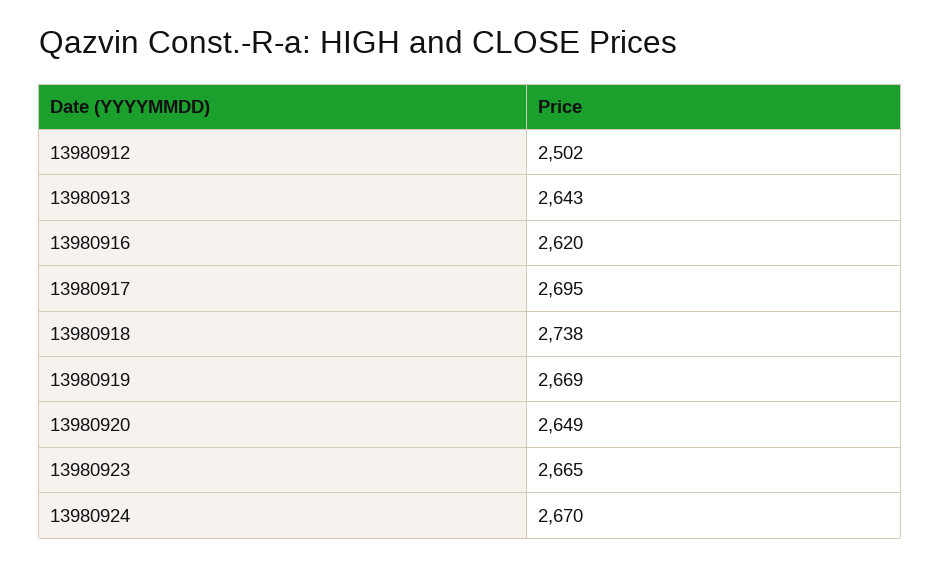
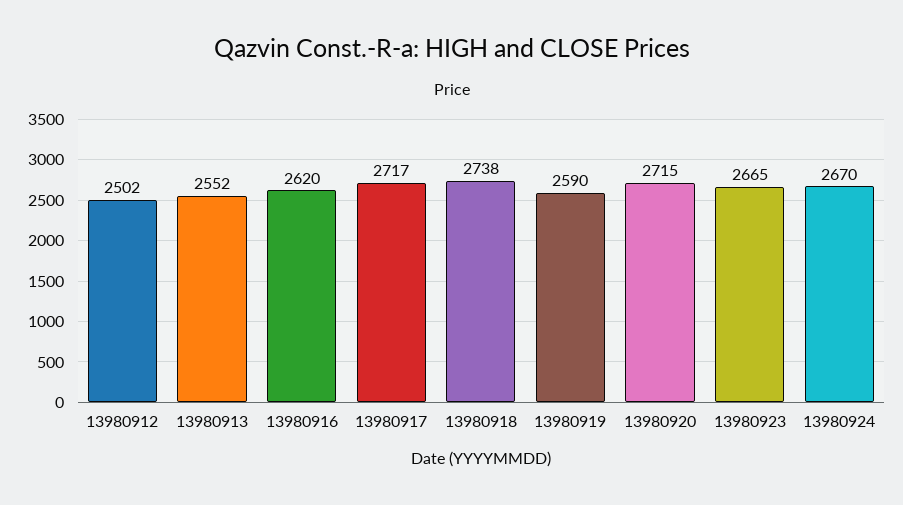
  {
    "13980912": 2502,
-   "13980913": 2643,
+   "13980913": 2552,
    "13980916": 2620,
-   "13980917": 2695,
+   "13980917": 2717,
    "13980918": 2738,
-   "13980919": 2669,
+   "13980919": 2590,
-   "13980920": 2649,
+   "13980920": 2715,
    "13980923": 2665,
    "13980924": 2670
  }

